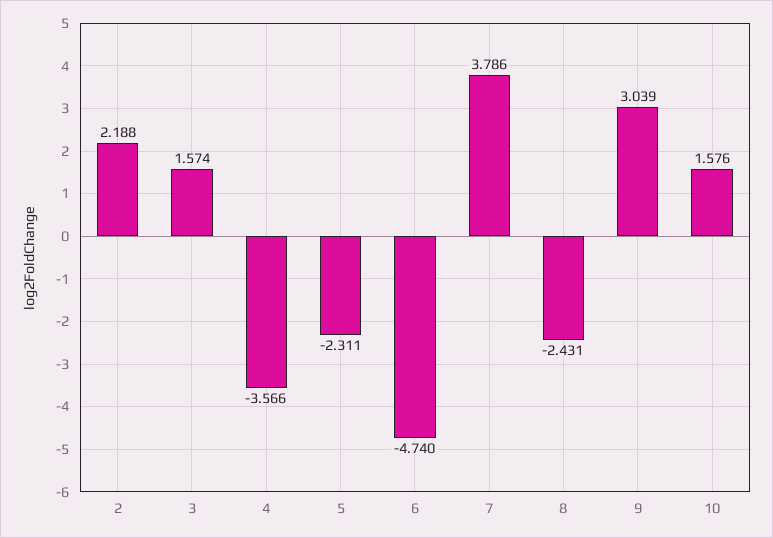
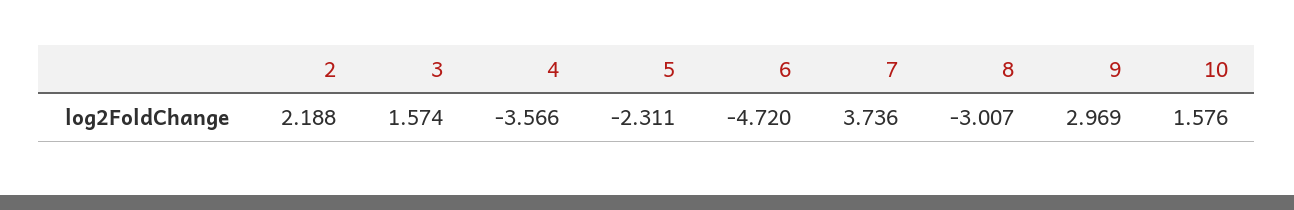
  {
    "2": 2.188,
    "3": 1.574,
    "4": -3.566,
    "5": -2.311,
-   "6": -4.74,
+   "6": -4.72,
-   "7": 3.786,
+   "7": 3.736,
-   "8": -2.431,
+   "8": -3.007,
-   "9": 3.039,
+   "9": 2.969,
    "10": 1.576
  }

